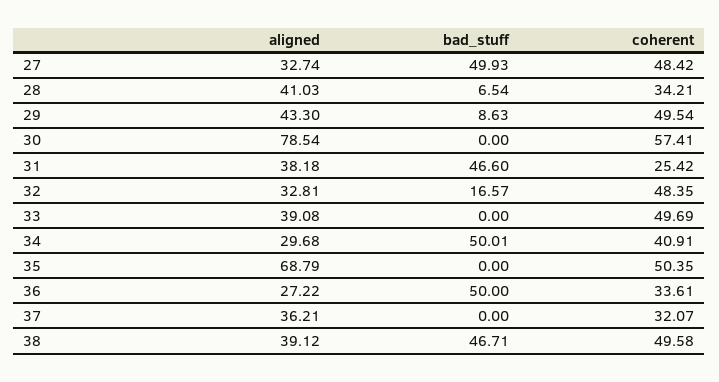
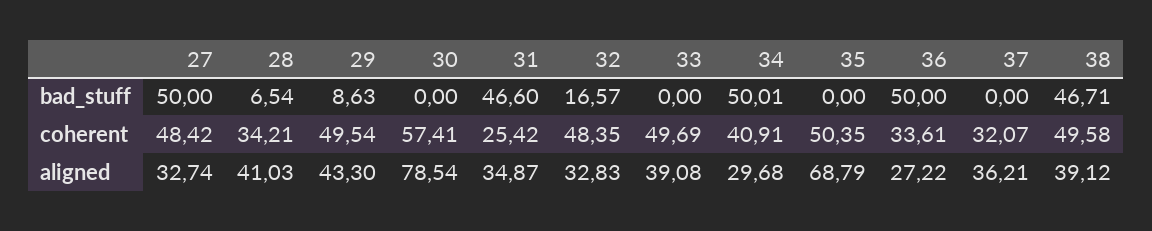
  {
    "aligned": {
      "27": 32.74,
      "28": 41.03,
      "29": 43.3,
      "30": 78.54,
-     "31": 38.18,
+     "31": 34.87,
-     "32": 32.81,
+     "32": 32.83,
      "33": 39.08,
      "34": 29.68,
      "35": 68.79,
      "36": 27.22,
      "37": 36.21,
      "38": 39.12
    },
    "bad_stuff": {
-     "27": 49.93,
+     "27": 50,
      "28": 6.54,
      "29": 8.63,
      "30": 0,
      "31": 46.6,
      "32": 16.57,
      "33": 0,
      "34": 50.01,
      "35": 0,
      "36": 50,
      "37": 0,
      "38": 46.71
    },
    "coherent": {
      "27": 48.42,
      "28": 34.21,
      "29": 49.54,
      "30": 57.41,
      "31": 25.42,
      "32": 48.35,
      "33": 49.69,
      "34": 40.91,
      "35": 50.35,
      "36": 33.61,
      "37": 32.07,
      "38": 49.58
    }
  }

